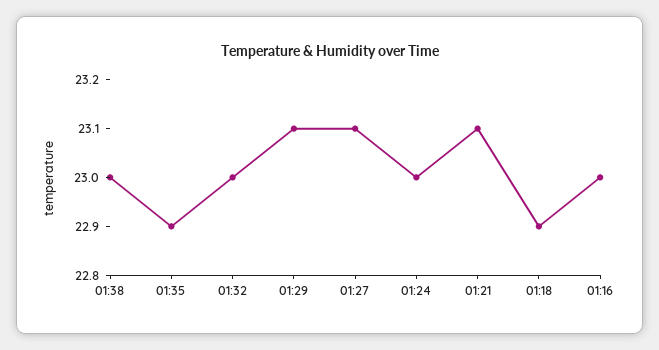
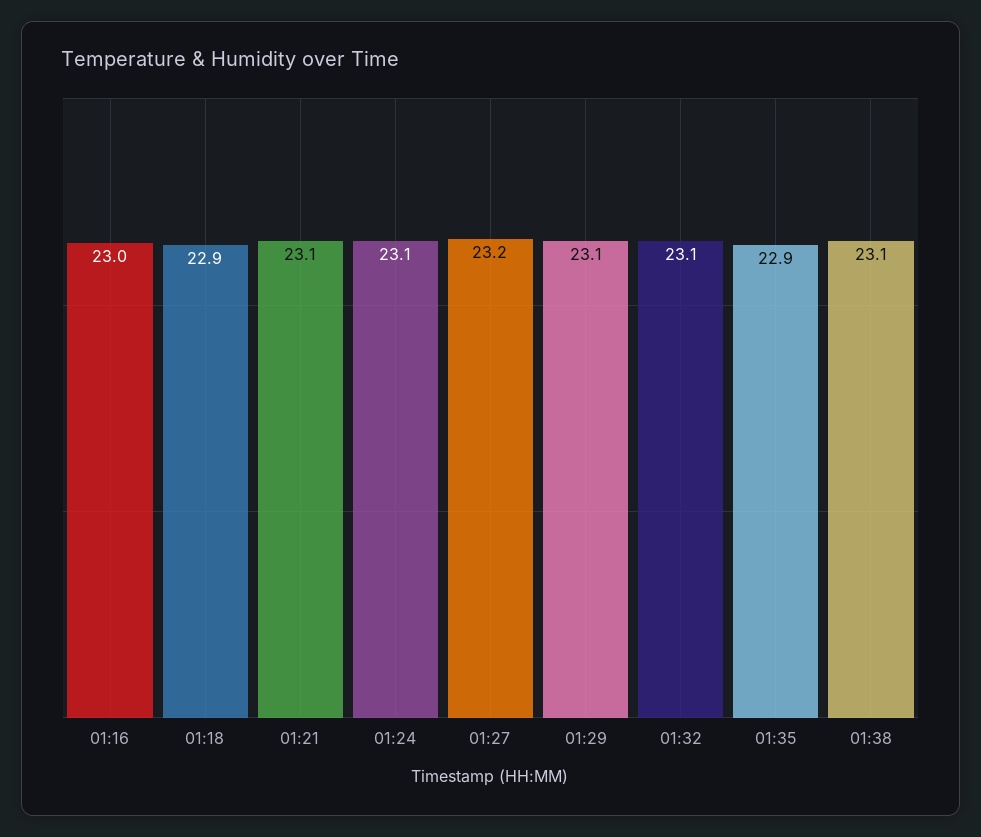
  {
-   "01:38": 23,
+   "01:38": 23.1,
    "01:35": 22.9,
-   "01:32": 23,
+   "01:32": 23.1,
    "01:29": 23.1,
-   "01:27": 23.1,
+   "01:27": 23.2,
-   "01:24": 23,
+   "01:24": 23.1,
    "01:21": 23.1,
    "01:18": 22.9,
    "01:16": 23
  }

